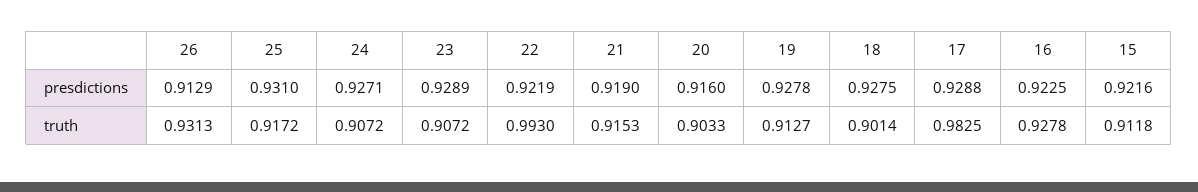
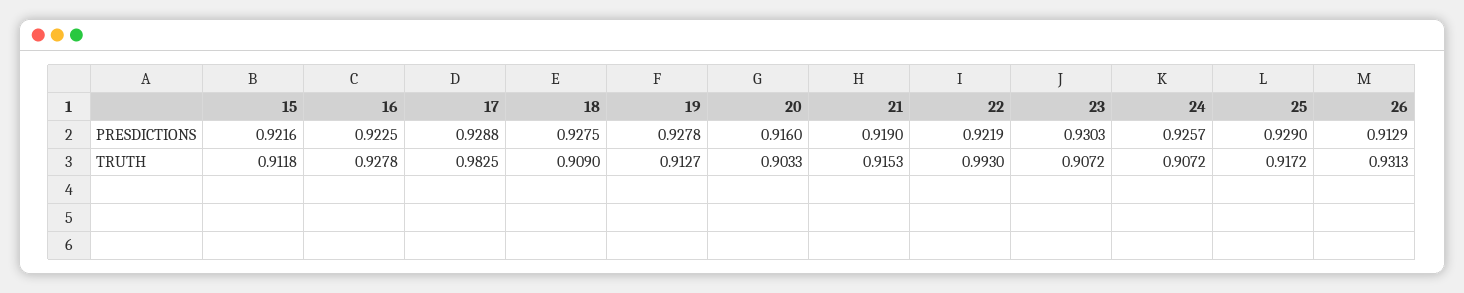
  {
    "26": {
      "presdictions": 0.9129,
      "truth": 0.9313
    },
    "25": {
-     "presdictions": 0.931,
+     "presdictions": 0.929,
      "truth": 0.9172
    },
    "24": {
-     "presdictions": 0.9271,
+     "presdictions": 0.9257,
      "truth": 0.9072
    },
    "23": {
-     "presdictions": 0.9289,
+     "presdictions": 0.9303,
      "truth": 0.9072
    },
    "22": {
      "presdictions": 0.9219,
      "truth": 0.993
    },
    "21": {
      "presdictions": 0.919,
      "truth": 0.9153
    },
    "20": {
      "presdictions": 0.916,
      "truth": 0.9033
    },
    "19": {
      "presdictions": 0.9278,
      "truth": 0.9127
    },
    "18": {
      "presdictions": 0.9275,
-     "truth": 0.9014
+     "truth": 0.909
    },
    "17": {
      "presdictions": 0.9288,
      "truth": 0.9825
    },
    "16": {
      "presdictions": 0.9225,
      "truth": 0.9278
    },
    "15": {
      "presdictions": 0.9216,
      "truth": 0.9118
    }
  }

